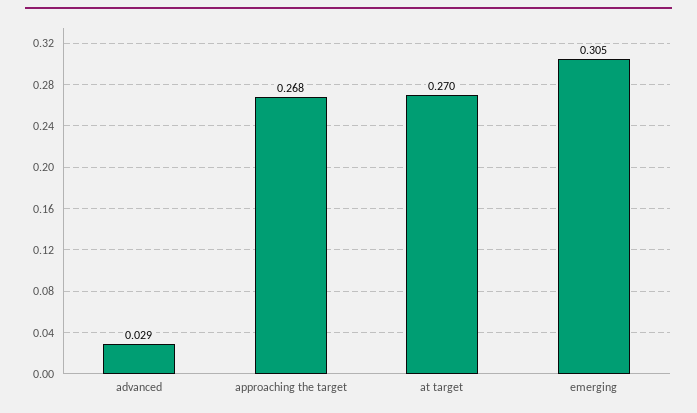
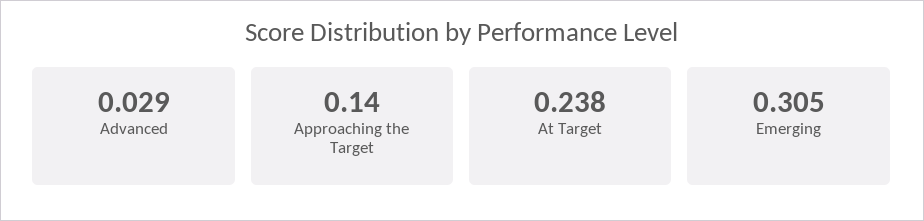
  {
    "advanced": 0.029,
-   "approaching the target": 0.268,
+   "approaching the target": 0.14,
-   "at target": 0.27,
+   "at target": 0.238,
    "emerging": 0.305
  }

